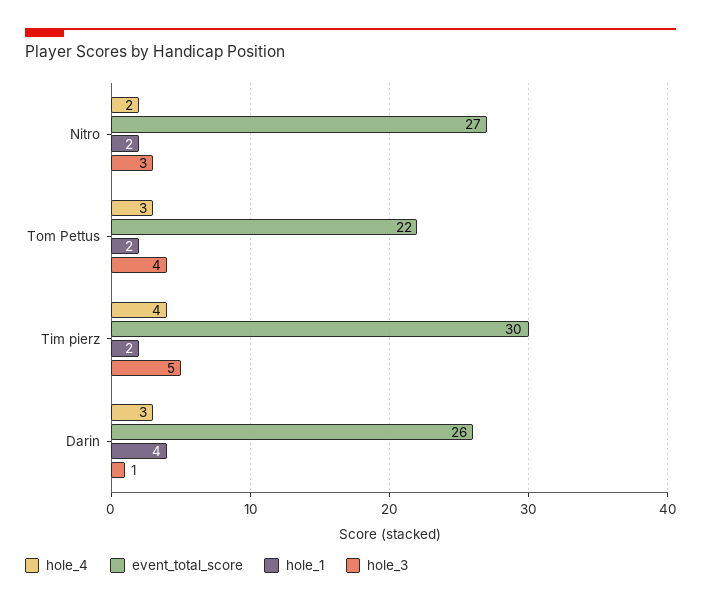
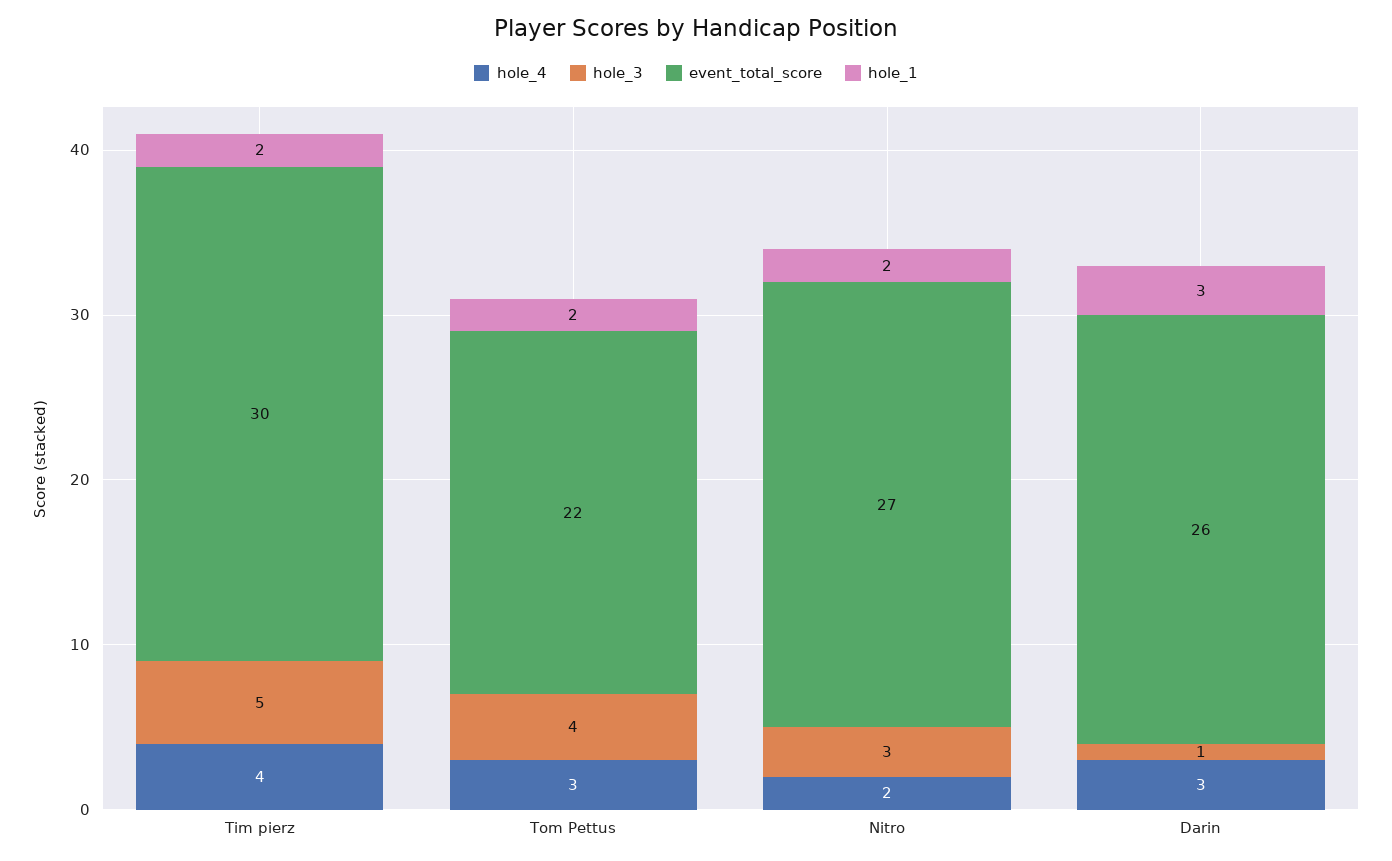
  {
    "hole_4": {
      "Nitro": 2,
      "Tom Pettus": 3,
      "Tim pierz": 4,
      "Darin": 3
    },
    "event_total_score": {
      "Nitro": 27,
      "Tom Pettus": 22,
      "Tim pierz": 30,
      "Darin": 26
    },
    "hole_1": {
      "Nitro": 2,
      "Tom Pettus": 2,
      "Tim pierz": 2,
-     "Darin": 4
+     "Darin": 3
    },
    "hole_3": {
      "Nitro": 3,
      "Tom Pettus": 4,
      "Tim pierz": 5,
      "Darin": 1
    }
  }

